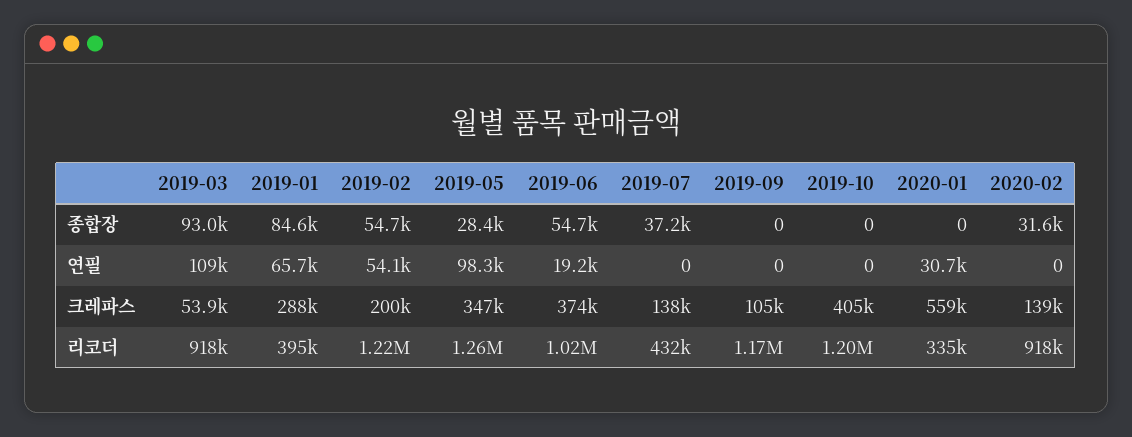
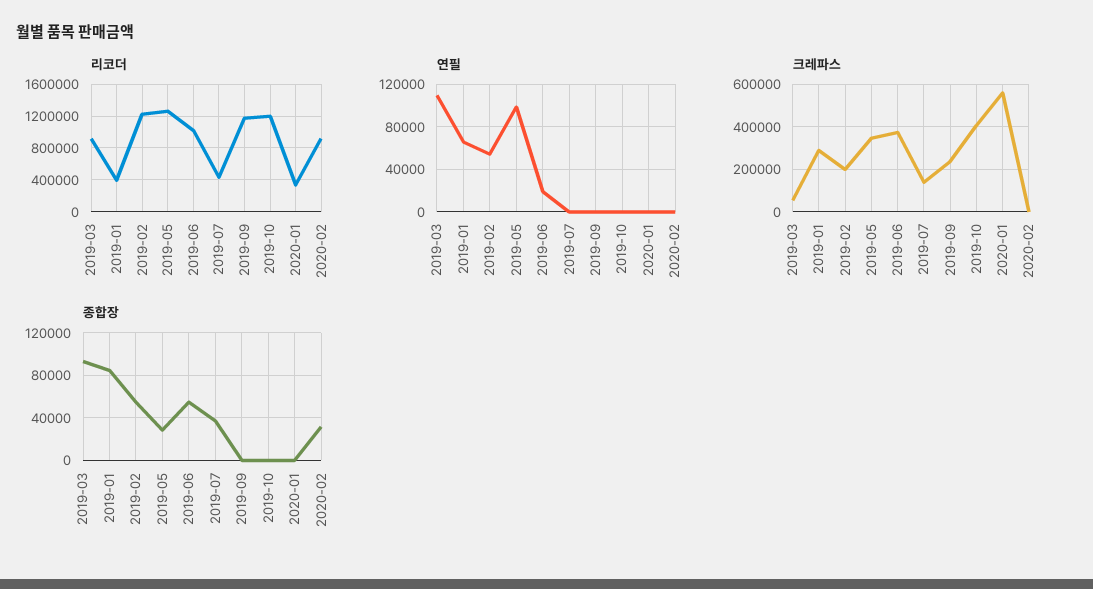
  {
    "종합장": {
      "2019-03": 93000,
      "2019-01": 84600,
      "2019-02": 54700,
      "2019-05": 28400,
      "2019-06": 54700,
      "2019-07": 37200,
      "2019-09": 0,
      "2019-10": 0,
      "2020-01": 0,
      "2020-02": 31600
    },
    "연필": {
      "2019-03": 109000,
      "2019-01": 65700,
      "2019-02": 54100,
      "2019-05": 98300,
      "2019-06": 19200,
      "2019-07": 0,
      "2019-09": 0,
      "2019-10": 0,
-     "2020-01": 30700,
+     "2020-01": 0,
      "2020-02": 0
    },
    "크레파스": {
      "2019-03": 53900,
      "2019-01": 288000,
      "2019-02": 200000,
      "2019-05": 347000,
      "2019-06": 374000,
      "2019-07": 138000,
-     "2019-09": 105000,
+     "2019-09": 250000,
      "2019-10": 405000,
      "2020-01": 559000,
-     "2020-02": 139000
+     "2020-02": 0
    },
    "리코더": {
      "2019-03": 918000,
      "2019-01": 395000,
      "2019-02": 1220000,
      "2019-05": 1260000,
      "2019-06": 1020000,
      "2019-07": 432000,
      "2019-09": 1170000,
      "2019-10": 1200000,
      "2020-01": 335000,
      "2020-02": 918000
    }
  }

